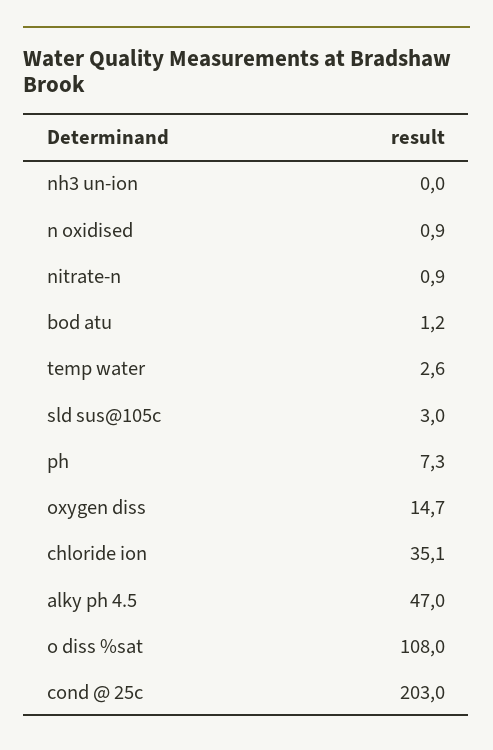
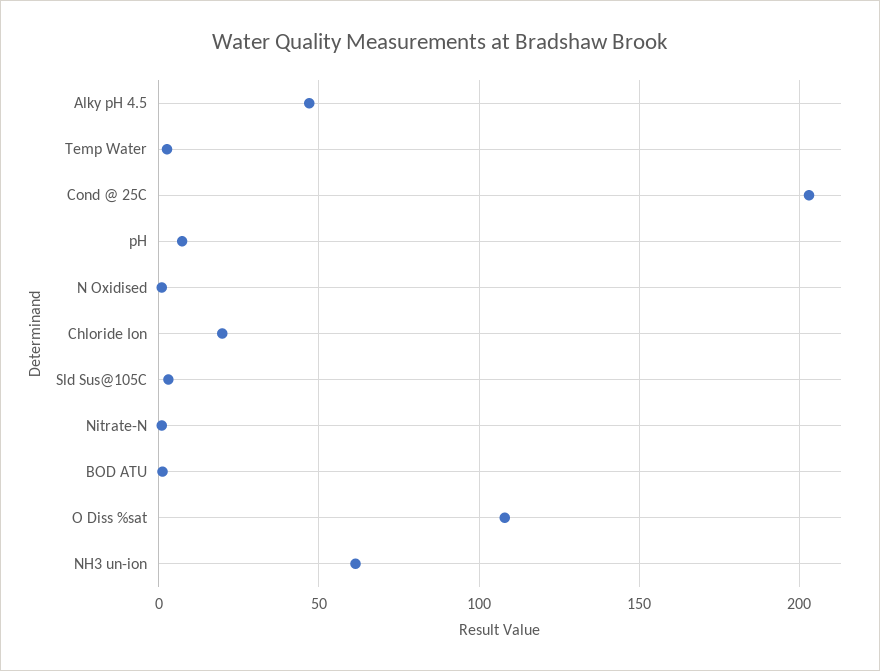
  {
-   "nh3 un-ion": 0,
+   "nh3 un-ion": 60,
    "n oxidised": 0.9,
    "nitrate-n": 0.9,
    "bod atu": 1.2,
    "temp water": 2.6,
    "sld sus@105c": 3,
    "ph": 7.3,
-   "oxygen diss": 14.7,
-   "chloride ion": 35.1,
+   "chloride ion": 20,
    "alky ph 4.5": 47,
    "o diss %sat": 108,
    "cond @ 25c": 203
  }

